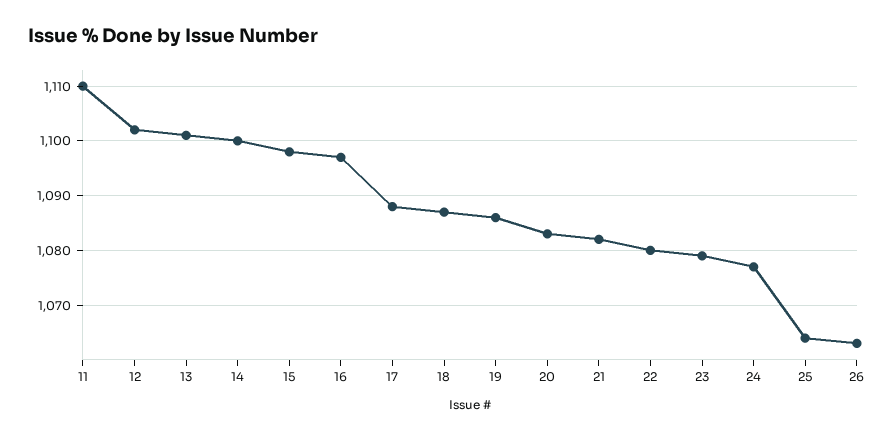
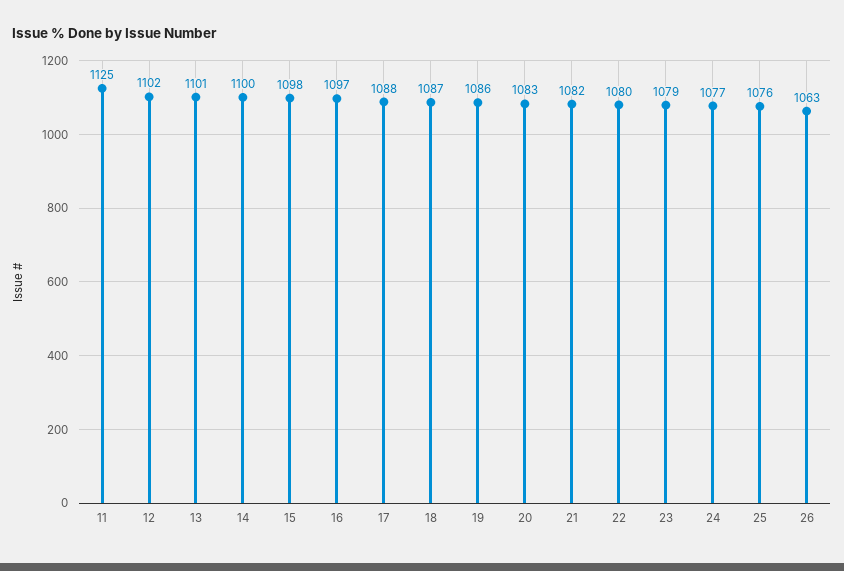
  {
-   "11": 1110,
+   "11": 1125,
    "12": 1102,
    "13": 1101,
    "14": 1100,
    "15": 1098,
    "16": 1097,
    "17": 1088,
    "18": 1087,
    "19": 1086,
    "20": 1083,
    "21": 1082,
    "22": 1080,
    "23": 1079,
    "24": 1077,
-   "25": 1065,
+   "25": 1076,
    "26": 1063
  }

